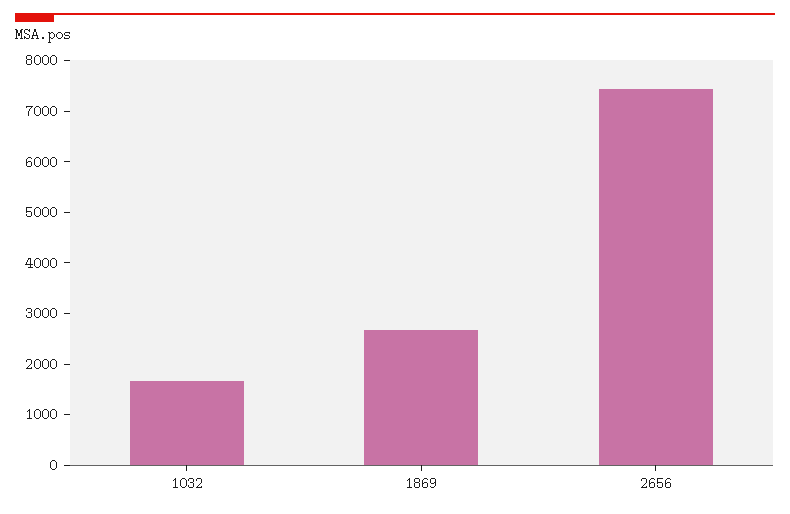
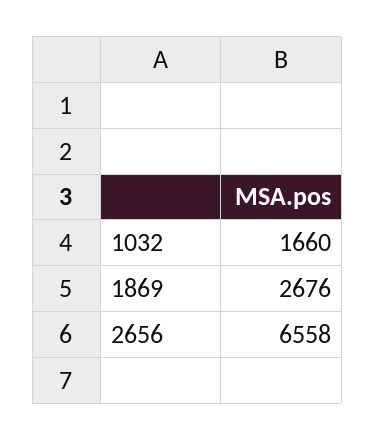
  {
    "1032": 1660,
    "1869": 2676,
-   "2656": 7400
+   "2656": 6558
  }

